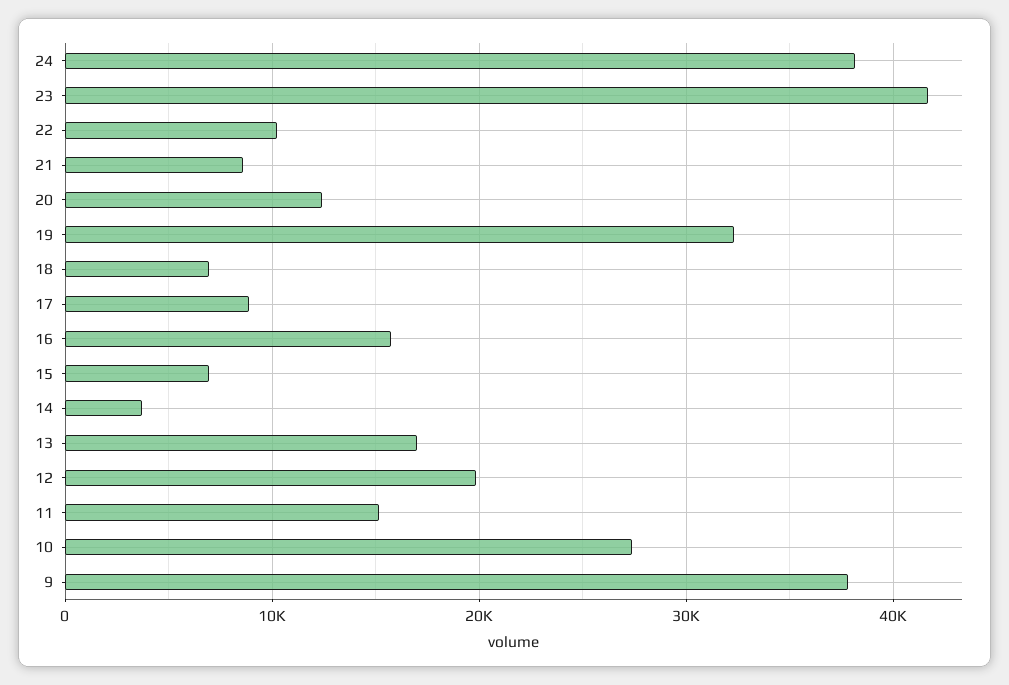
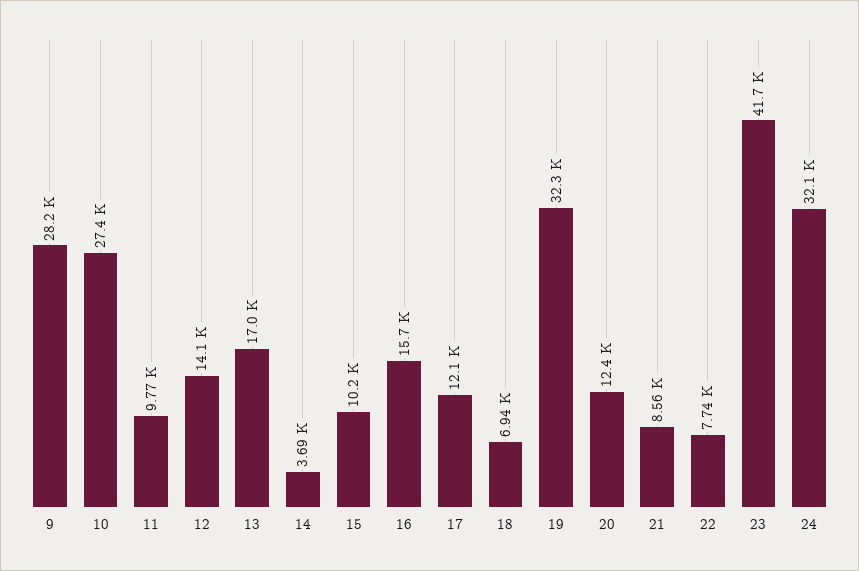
  {
-   "24": 38000,
+   "24": 32100,
    "23": 41700,
-   "22": 10000,
+   "22": 7740,
    "21": 8560,
    "20": 12400,
    "19": 32300,
    "18": 6940,
-   "17": 9000,
+   "17": 12100,
    "16": 15700,
-   "15": 7000,
+   "15": 10200,
    "14": 3690,
    "13": 17000,
-   "12": 20000,
+   "12": 14100,
-   "11": 15000,
+   "11": 9770,
    "10": 27400,
-   "9": 38000
+   "9": 28200
  }

